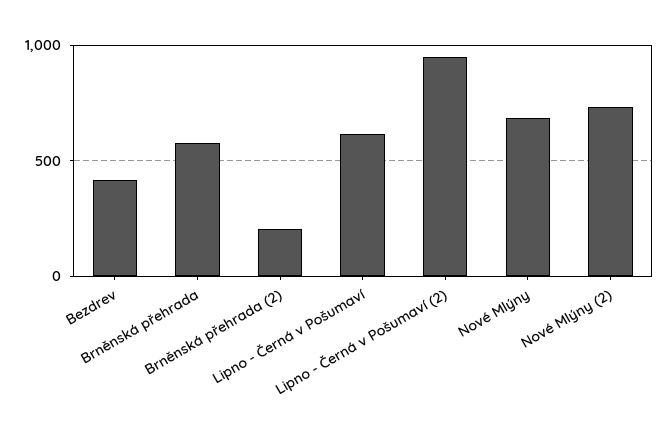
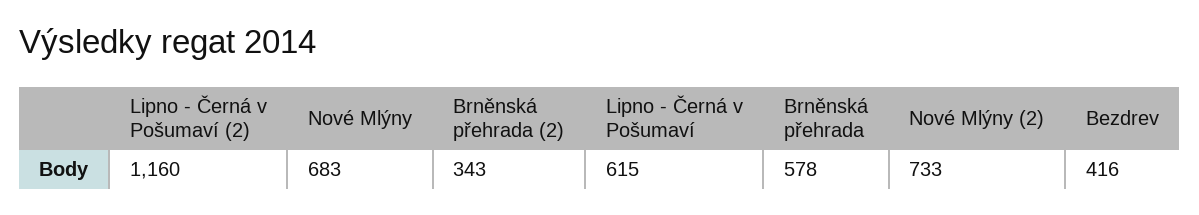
  {
    "Bezdrev": 416,
    "Brněnská přehrada": 578,
-   "Brněnská přehrada (2)": 200,
+   "Brněnská přehrada (2)": 343,
    "Lipno - Černá v Pošumaví": 615,
-   "Lipno - Černá v Pošumaví (2)": 950,
+   "Lipno - Černá v Pošumaví (2)": 1160,
    "Nové Mlýny": 683,
    "Nové Mlýny (2)": 733
  }

